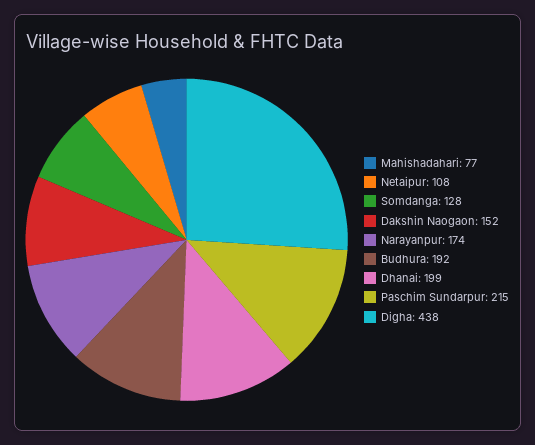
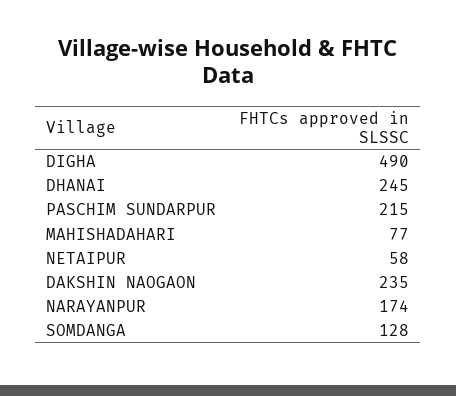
  {
    "Mahishadahari": 77,
-   "Netaipur": 108,
+   "Netaipur": 58,
    "Somdanga": 128,
-   "Dakshin Naogaon": 152,
+   "Dakshin Naogaon": 235,
    "Narayanpur": 174,
-   "Budhura": 192,
-   "Dhanai": 199,
+   "Dhanai": 245,
    "Paschim Sundarpur": 215,
-   "Digha": 438
+   "Digha": 490
  }

